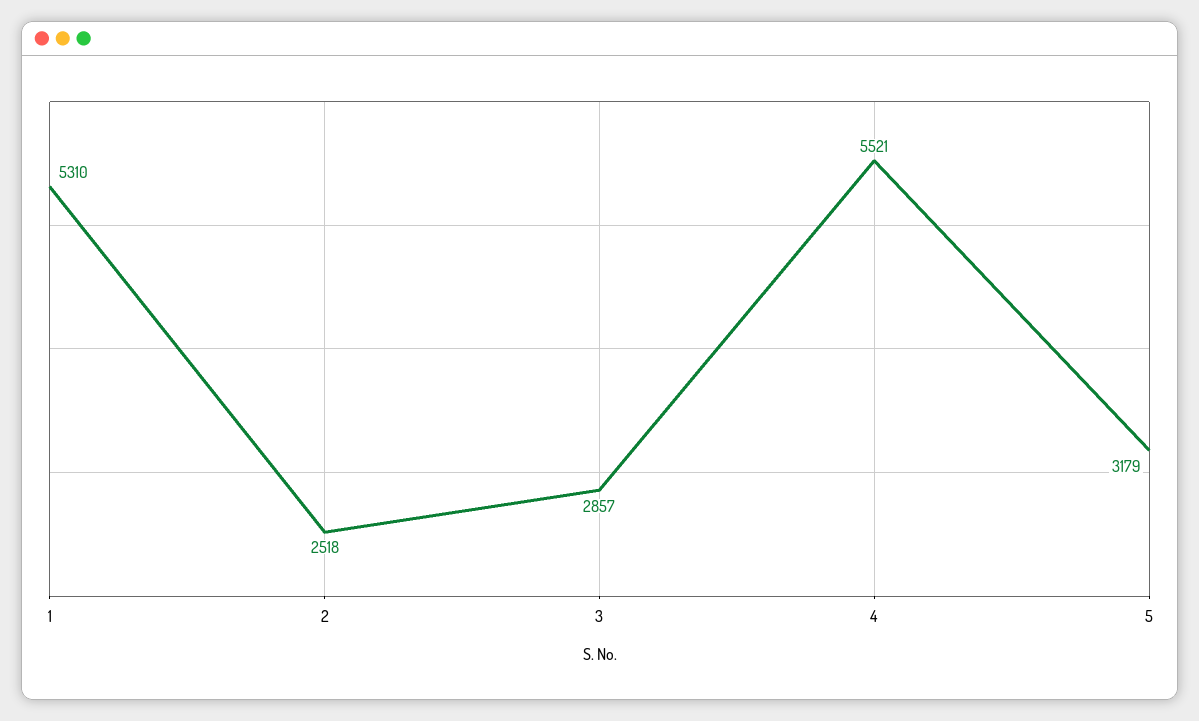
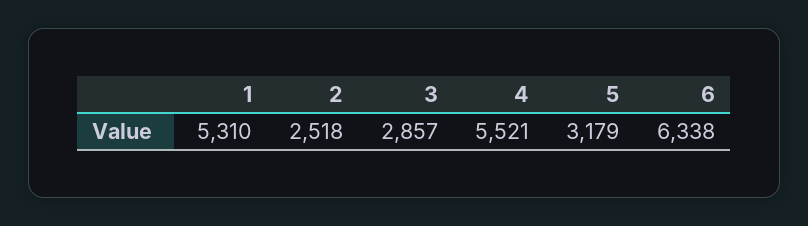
  {
    "1": 5310,
    "2": 2518,
    "3": 2857,
    "4": 5521,
-   "5": 3179
+   "5": 3179,
+   "6": 6338
  }

